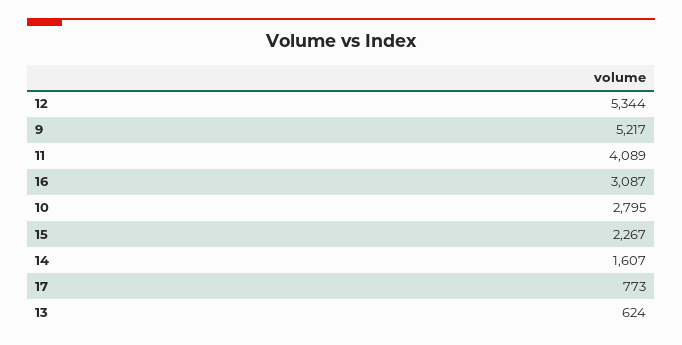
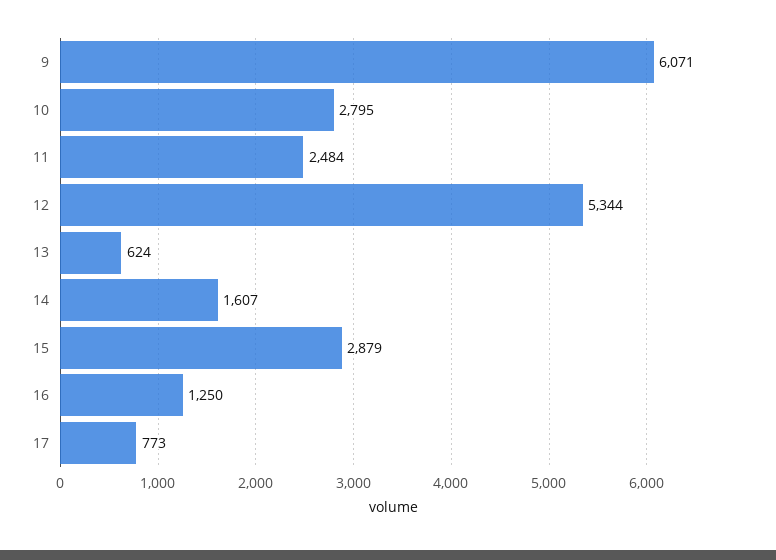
  {
    "12": 5344,
-   "9": 5217,
+   "9": 6071,
-   "11": 4089,
+   "11": 2484,
-   "16": 3087,
+   "16": 1250,
    "10": 2795,
-   "15": 2267,
+   "15": 2879,
    "14": 1607,
    "17": 773,
    "13": 624
  }

